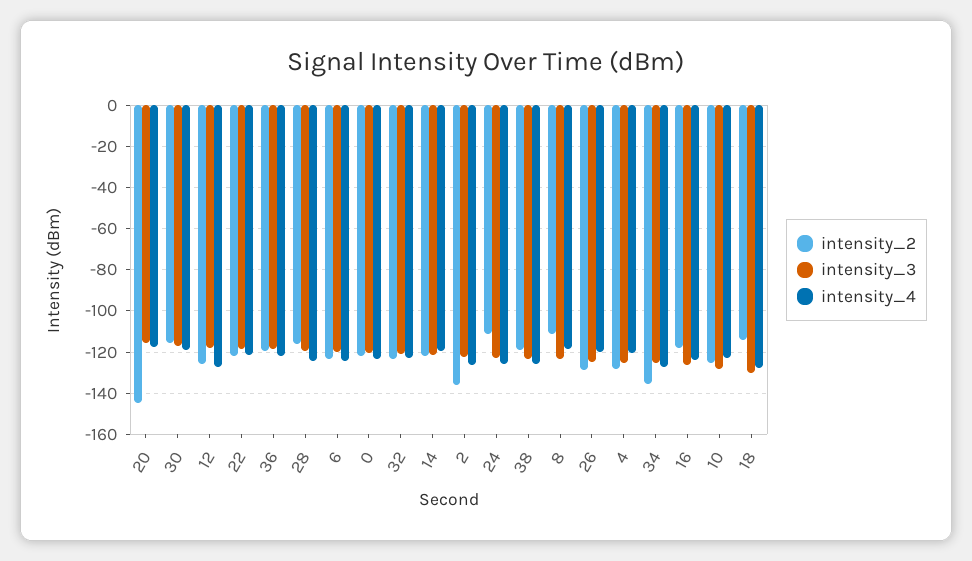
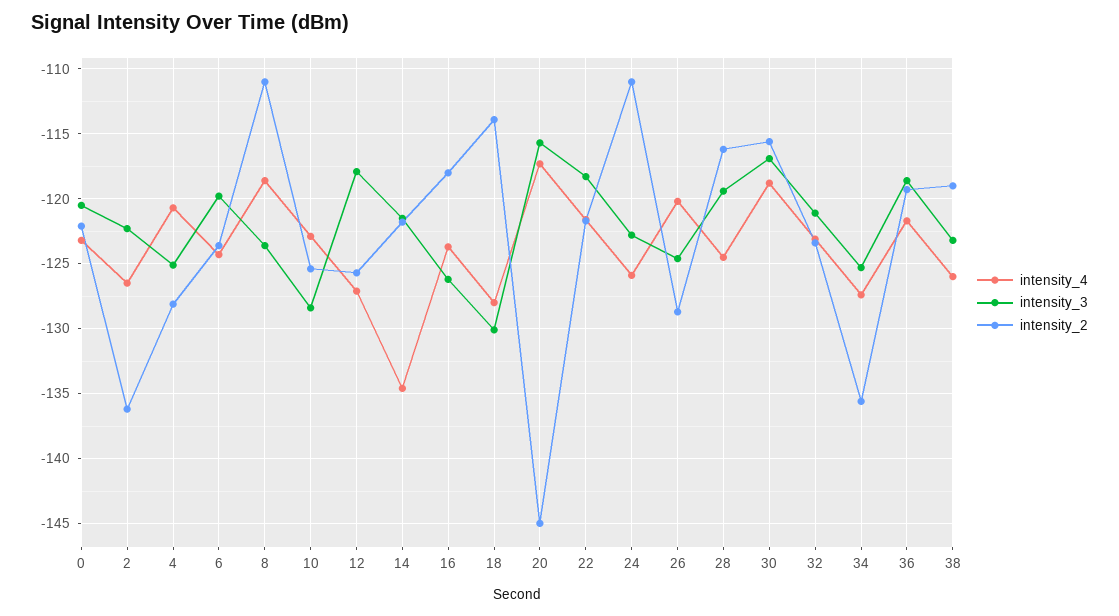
  {
    "intensity_2": {
      "20": -145,
      "30": -115.5,
      "12": -125.5,
      "22": -121.5,
      "36": -119.5,
      "28": -116,
      "6": -123.5,
      "0": -122,
      "32": -123.5,
      "14": -122,
      "2": -136,
      "24": -111,
      "38": -119,
      "8": -111,
      "26": -128.5,
      "4": -128,
      "34": -135.5,
      "16": -118,
      "10": -125.5,
      "18": -114
    },
    "intensity_3": {
      "20": -115.5,
      "30": -117,
      "12": -118,
      "22": -118.5,
      "36": -118.5,
      "28": -119.5,
      "6": -120,
      "0": -120.5,
      "32": -121,
      "14": -121.5,
      "2": -122.5,
      "24": -123,
      "38": -123,
      "8": -123.5,
      "26": -124.5,
      "4": -125,
      "34": -125.5,
      "16": -126,
      "10": -128.5,
      "18": -130
    },
    "intensity_4": {
      "20": -117.5,
      "30": -119,
      "12": -127,
      "22": -121.5,
      "36": -121.5,
      "28": -124.5,
      "6": -124.5,
      "0": -123,
      "32": -123,
-     "14": -120,
+     "14": -134.5,
      "2": -126.5,
      "24": -126,
      "38": -126,
      "8": -118.5,
      "26": -120,
      "4": -120.5,
      "34": -127.5,
      "16": -123.5,
      "10": -123,
      "18": -128
    }
  }

